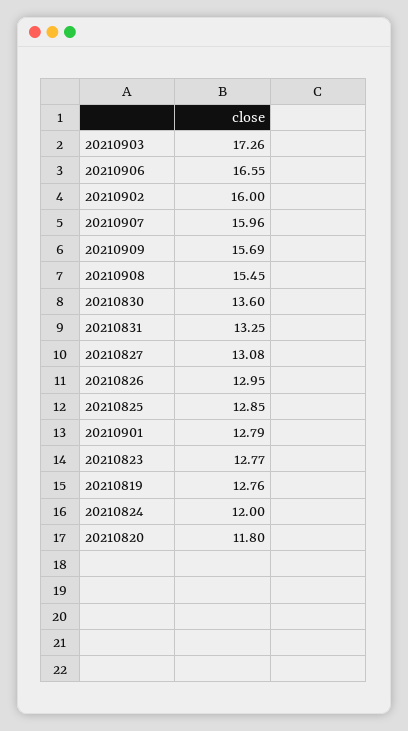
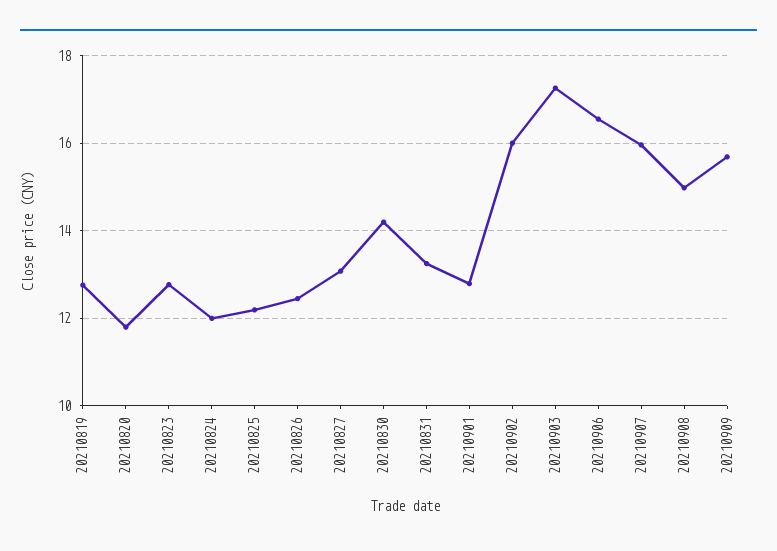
  {
    "20210903": 17.26,
    "20210906": 16.55,
    "20210902": 16,
    "20210907": 15.96,
    "20210909": 15.69,
-   "20210908": 15.45,
+   "20210908": 15,
-   "20210830": 13.6,
+   "20210830": 14.2,
    "20210831": 13.25,
    "20210827": 13.08,
-   "20210826": 12.95,
+   "20210826": 12.4,
-   "20210825": 12.85,
+   "20210825": 12.2,
    "20210901": 12.79,
    "20210823": 12.77,
    "20210819": 12.76,
    "20210824": 12,
    "20210820": 11.8
  }

